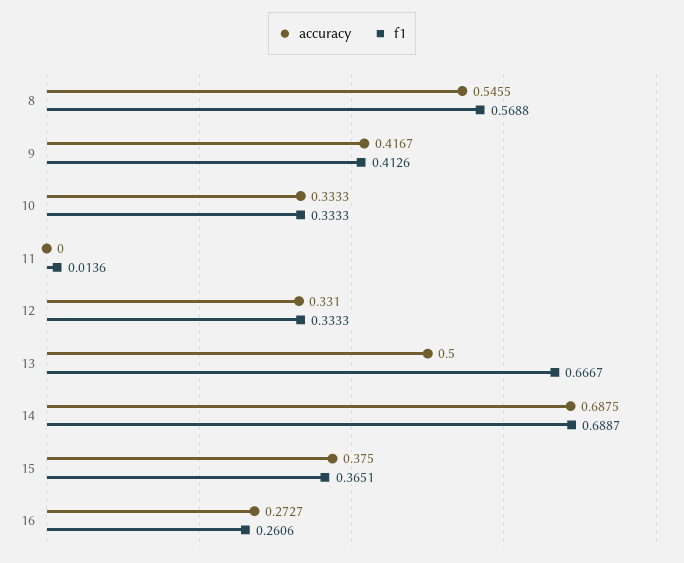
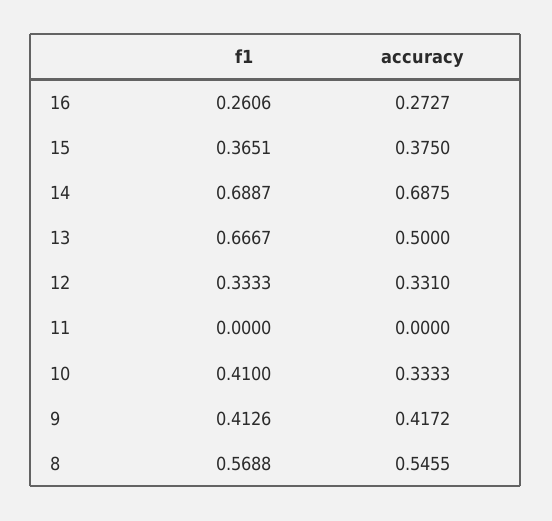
  {
    "accuracy": {
      "8": 0.5455,
-     "9": 0.4167,
+     "9": 0.4172,
      "10": 0.3333,
      "11": 0,
      "12": 0.331,
      "13": 0.5,
      "14": 0.6875,
      "15": 0.375,
      "16": 0.2727
    },
    "f1": {
      "8": 0.5688,
      "9": 0.4126,
-     "10": 0.3333,
+     "10": 0.41,
-     "11": 0.0136,
+     "11": 0,
      "12": 0.3333,
      "13": 0.6667,
      "14": 0.6887,
      "15": 0.3651,
      "16": 0.2606
    }
  }

